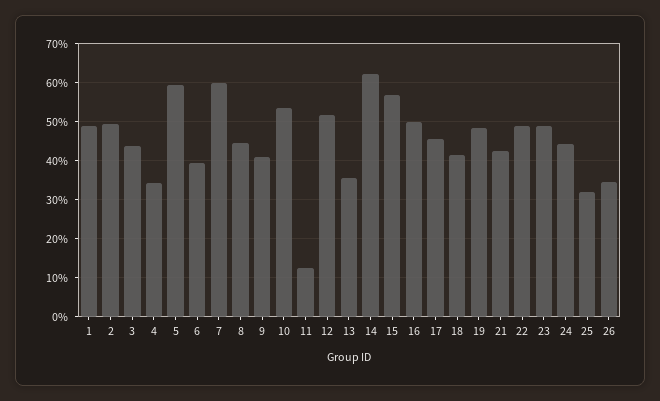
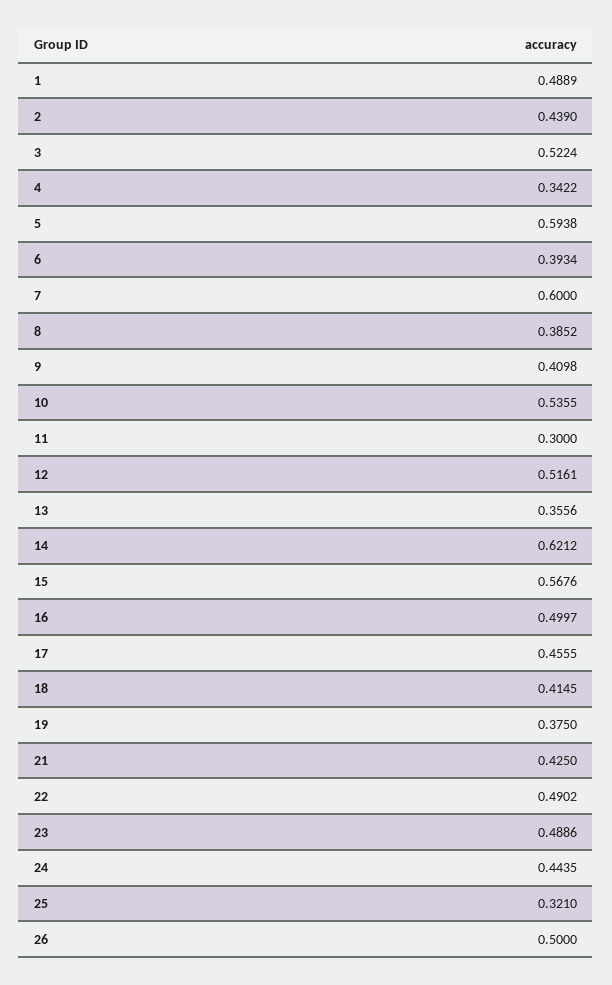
  {
    "1": 0.4889,
-   "2": 0.5,
+   "2": 0.439,
-   "3": 0.44,
+   "3": 0.5224,
    "4": 0.3422,
    "5": 0.5938,
    "6": 0.3934,
    "7": 0.6,
-   "8": 0.44,
+   "8": 0.3852,
    "9": 0.4098,
    "10": 0.5355,
-   "11": 0.12,
+   "11": 0.3,
    "12": 0.5161,
    "13": 0.3556,
    "14": 0.6212,
    "15": 0.5676,
    "16": 0.4997,
    "17": 0.4555,
    "18": 0.4145,
-   "19": 0.48,
+   "19": 0.375,
    "21": 0.425,
    "22": 0.4902,
    "23": 0.4886,
    "24": 0.4435,
    "25": 0.321,
-   "26": 0.34
+   "26": 0.5
  }

